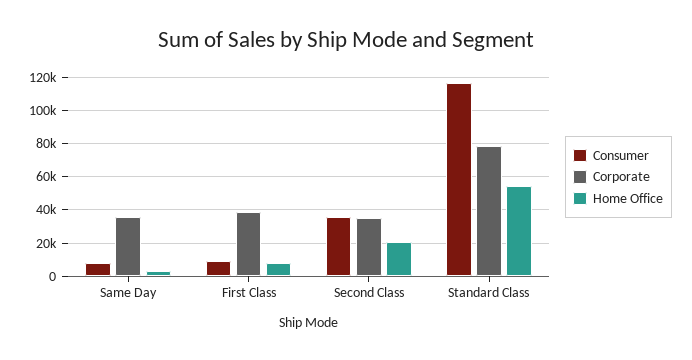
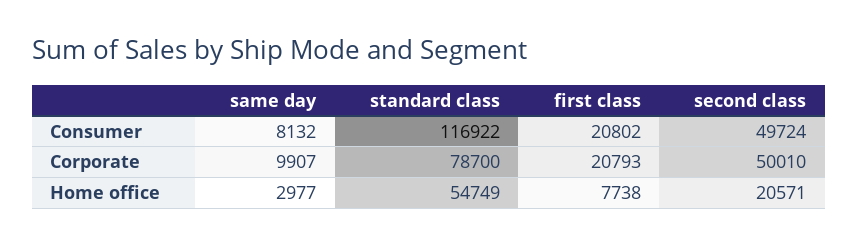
  {
    "Consumer": {
      "Same Day": 8132,
-     "First Class": 10000,
+     "First Class": 20802,
-     "Second Class": 35000,
+     "Second Class": 49724,
      "Standard Class": 116922
    },
    "Corporate": {
-     "Same Day": 35000,
+     "Same Day": 9907,
-     "First Class": 40000,
+     "First Class": 20793,
-     "Second Class": 35000,
+     "Second Class": 50010,
      "Standard Class": 78700
    },
    "Home Office": {
      "Same Day": 2977,
      "First Class": 7738,
      "Second Class": 20571,
      "Standard Class": 54749
    }
  }

